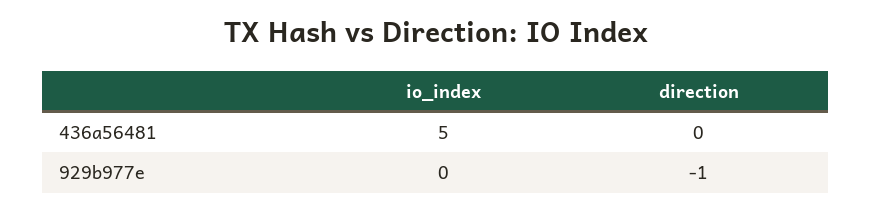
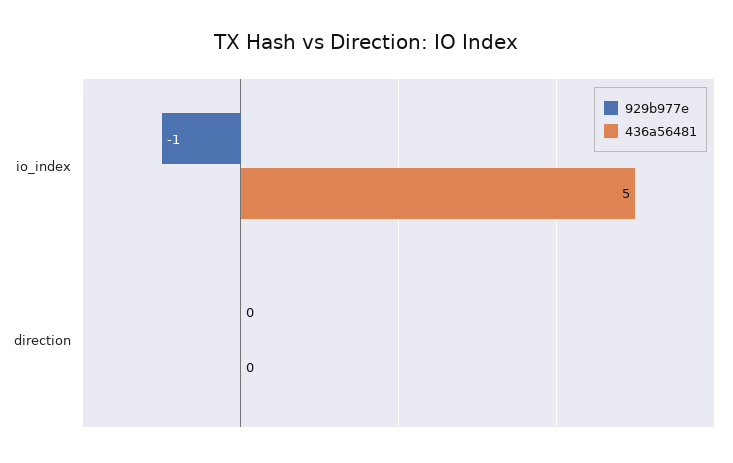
  {
    "436a56481": {
      "io_index": 5,
      "direction": 0
    },
    "929b977e": {
-     "io_index": 0,
+     "io_index": -1,
-     "direction": -1
+     "direction": 0
    }
  }

